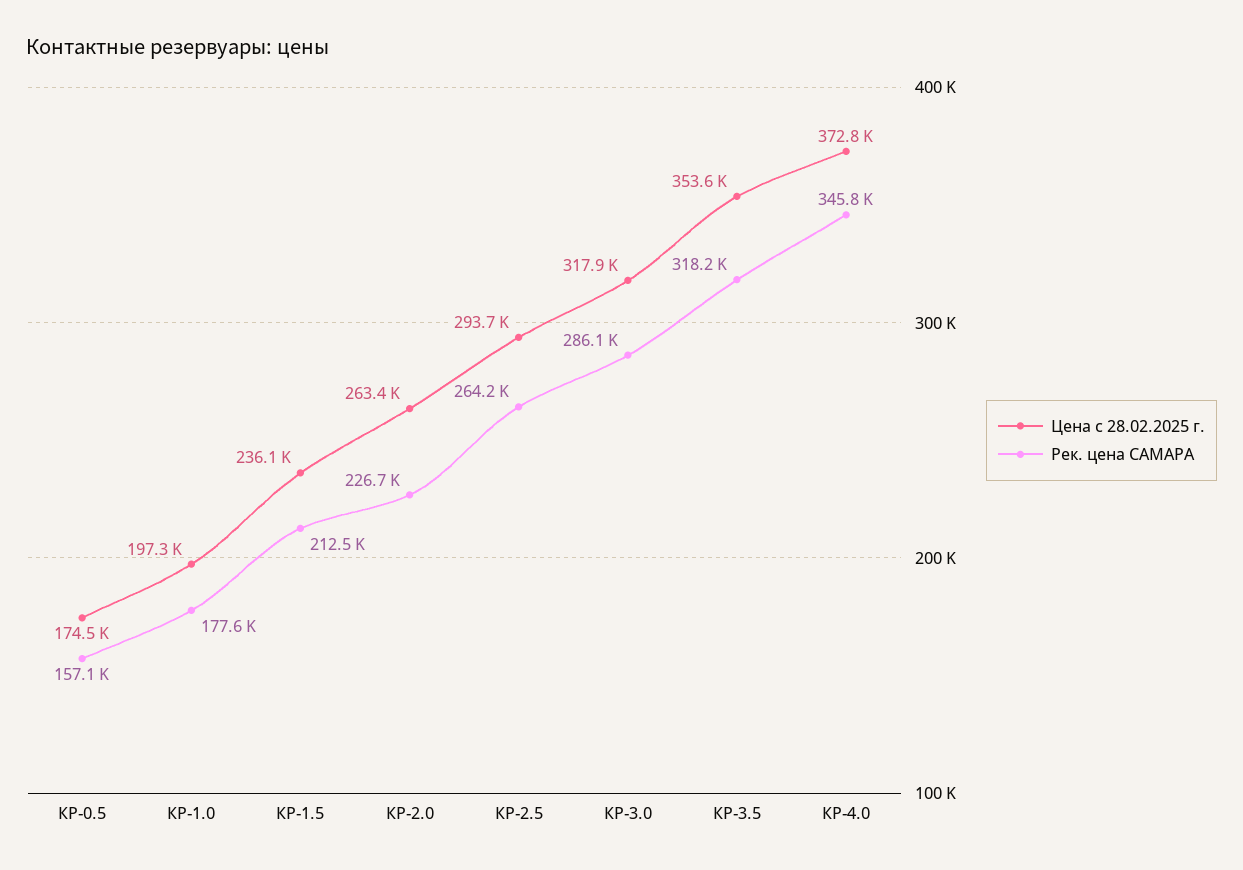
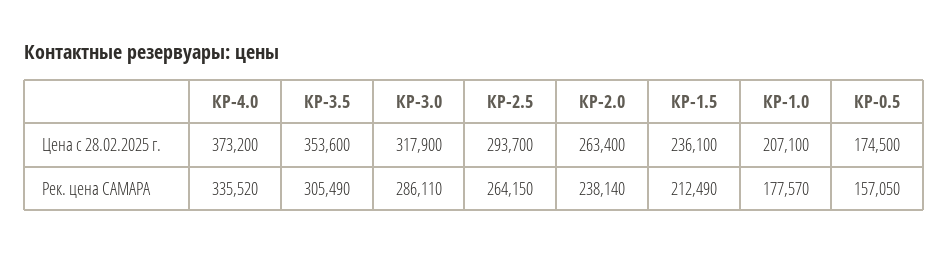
  {
    "Цена с 28.02.2025 г.": {
      "КР-0.5": 174500,
-     "КР-1.0": 197300,
+     "КР-1.0": 207100,
      "КР-1.5": 236100,
      "КР-2.0": 263400,
      "КР-2.5": 293700,
      "КР-3.0": 317900,
      "КР-3.5": 353600,
-     "КР-4.0": 372800
+     "КР-4.0": 373200
    },
    "Рек. цена САМАРА": {
      "КР-0.5": 157050,
      "КР-1.0": 177570,
      "КР-1.5": 212490,
-     "КР-2.0": 226700,
+     "КР-2.0": 238140,
      "КР-2.5": 264150,
      "КР-3.0": 286110,
-     "КР-3.5": 318200,
+     "КР-3.5": 305490,
-     "КР-4.0": 345800
+     "КР-4.0": 335520
    }
  }

